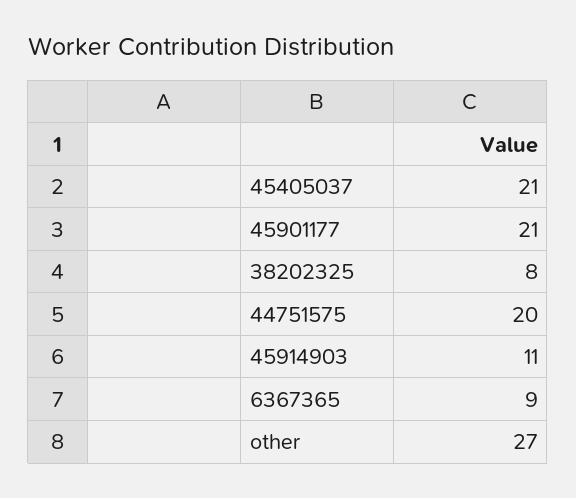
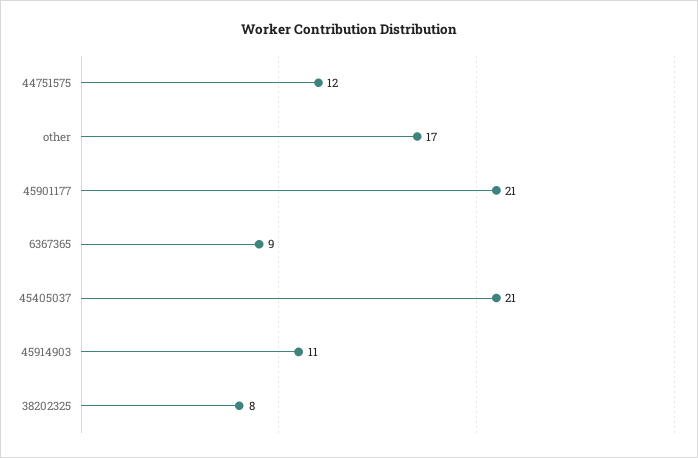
  {
    "45405037": 21,
    "45901177": 21,
    "38202325": 8,
-   "44751575": 20,
+   "44751575": 12,
    "45914903": 11,
    "6367365": 9,
-   "other": 27
+   "other": 17
  }

